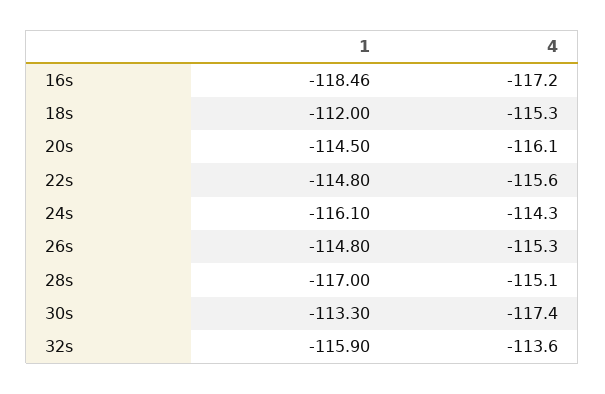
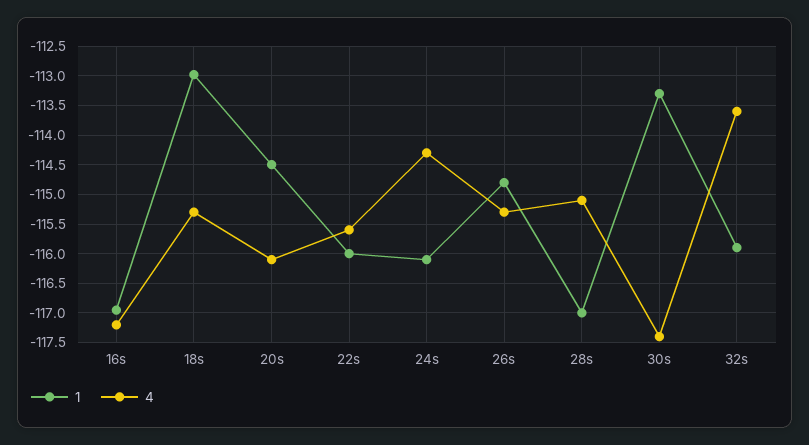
  {
    "1": {
-     "16s": -118.46,
+     "16s": -117,
-     "18s": -112,
+     "18s": -113,
      "20s": -114.5,
-     "22s": -114.8,
+     "22s": -116,
      "24s": -116.1,
      "26s": -114.8,
      "28s": -117,
      "30s": -113.3,
      "32s": -115.9
    },
    "4": {
      "16s": -117.2,
      "18s": -115.3,
      "20s": -116.1,
      "22s": -115.6,
      "24s": -114.3,
      "26s": -115.3,
      "28s": -115.1,
      "30s": -117.4,
      "32s": -113.6
    }
  }

